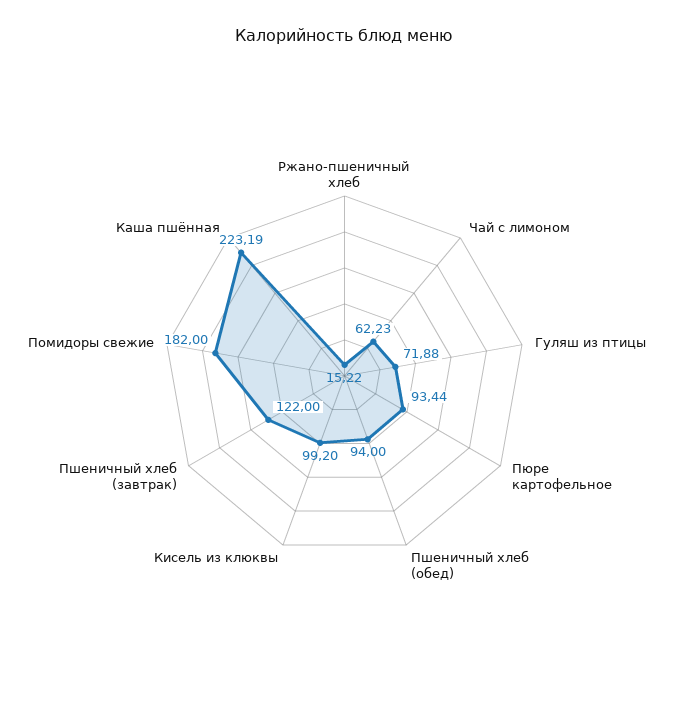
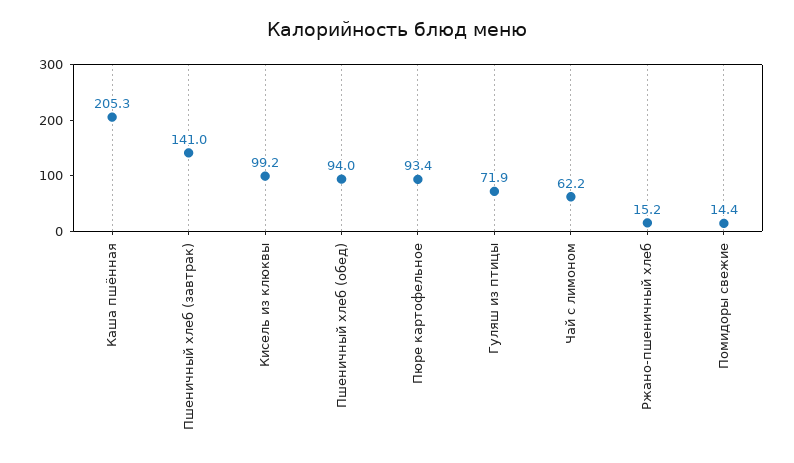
  {
    "Ржано-пшеничный хлеб": 15.22,
    "Чай с лимоном": 62.23,
    "Гуляш из птицы": 71.88,
    "Пюре картофельное": 93.44,
    "Пшеничный хлеб (обед)": 94,
    "Кисель из клюквы": 99.2,
-   "Пшеничный хлеб (завтрак)": 122,
+   "Пшеничный хлеб (завтрак)": 141,
-   "Помидоры свежие": 182,
+   "Помидоры свежие": 14.4,
-   "Каша пшённая": 223.19
+   "Каша пшённая": 205.3
  }

